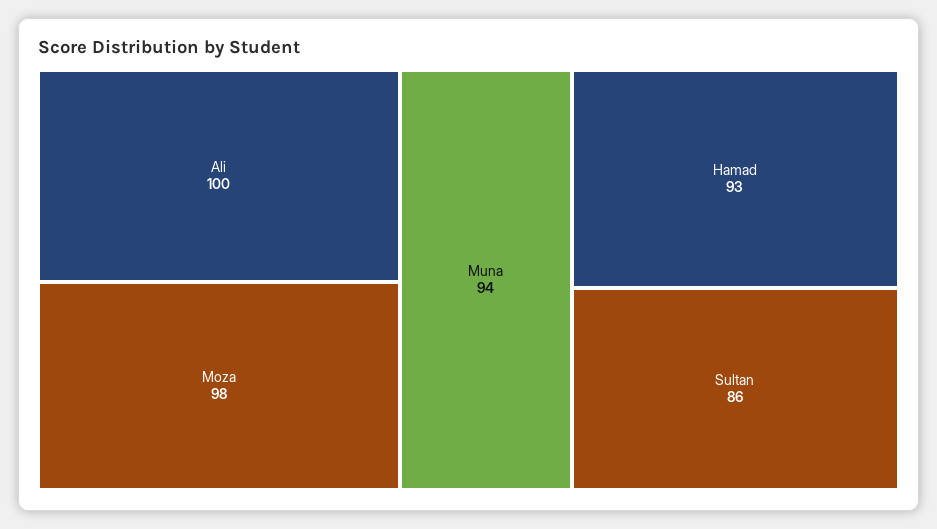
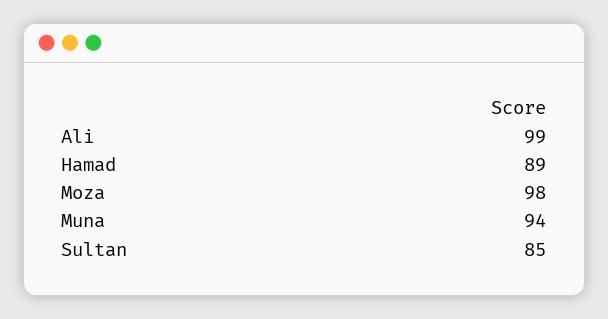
  {
-   "Ali": 100,
+   "Ali": 99,
    "Moza": 98,
    "Muna": 94,
-   "Hamad": 93,
+   "Hamad": 89,
-   "Sultan": 86
+   "Sultan": 85
  }

